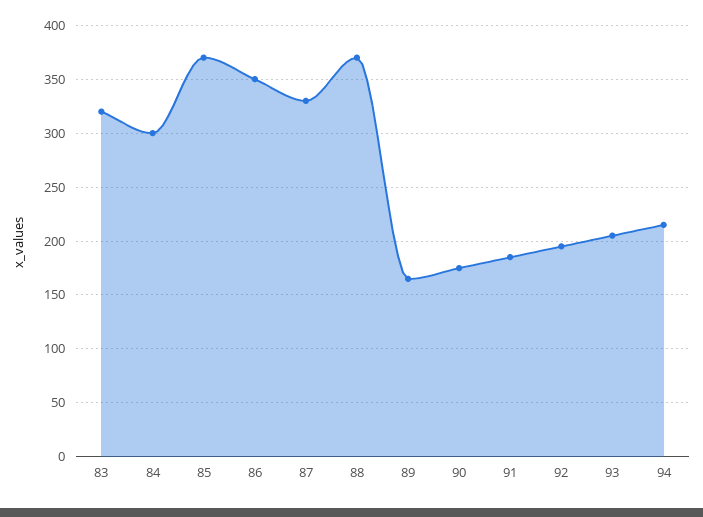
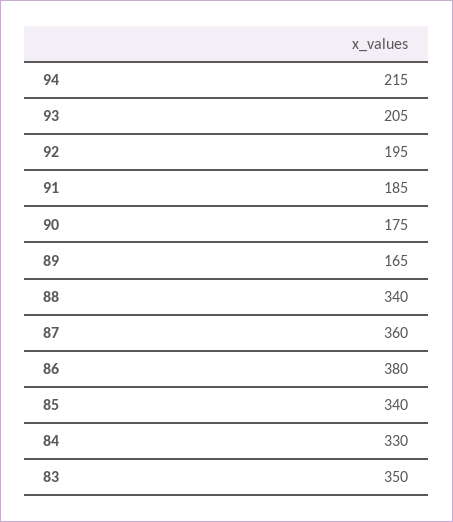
  {
-   "83": 320,
+   "83": 350,
-   "84": 300,
+   "84": 330,
-   "85": 370,
+   "85": 340,
-   "86": 350,
+   "86": 380,
-   "87": 330,
+   "87": 360,
-   "88": 370,
+   "88": 340,
    "89": 165,
    "90": 175,
    "91": 185,
    "92": 195,
    "93": 205,
    "94": 215
  }

